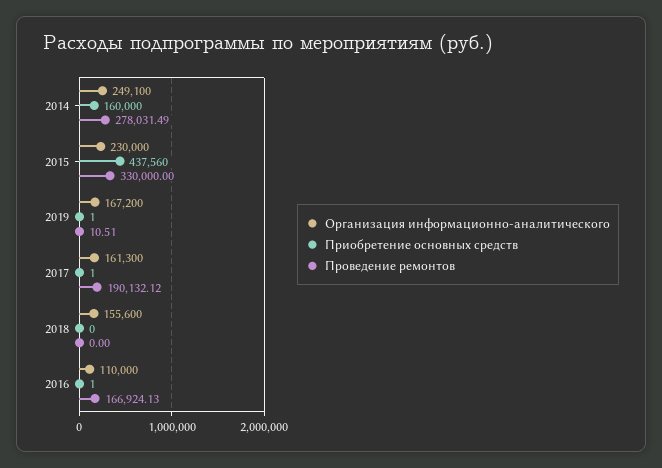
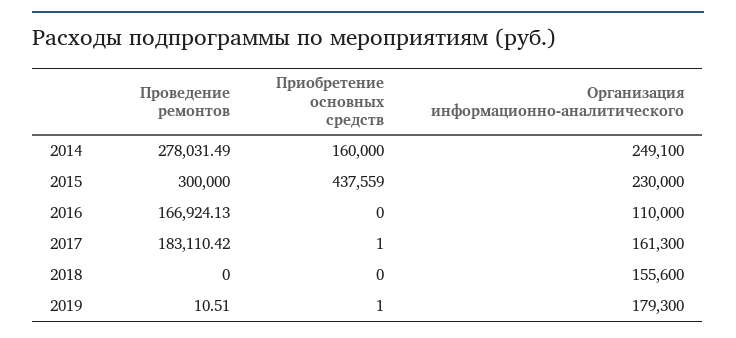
  {
    "Организация информационно-аналитического": {
      "2014": 249100,
      "2015": 230000,
-     "2019": 167200,
+     "2019": 179300,
      "2017": 161300,
      "2018": 155600,
      "2016": 110000
    },
    "Приобретение основных средств": {
      "2014": 160000,
-     "2015": 437560,
+     "2015": 437559,
      "2019": 1,
      "2017": 1,
      "2018": 0,
-     "2016": 1
+     "2016": 0
    },
    "Проведение ремонтов": {
      "2014": 278031.49,
-     "2015": 330000,
+     "2015": 300000,
      "2019": 10.51,
-     "2017": 190132.12,
+     "2017": 183110.42,
      "2018": 0,
      "2016": 166924.13
    }
  }

